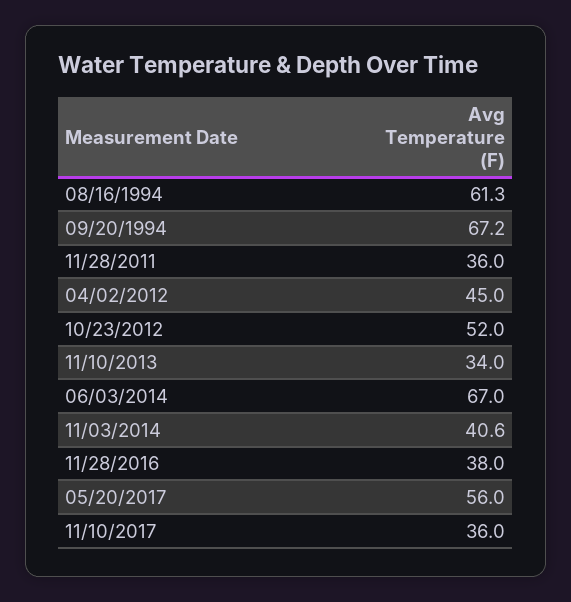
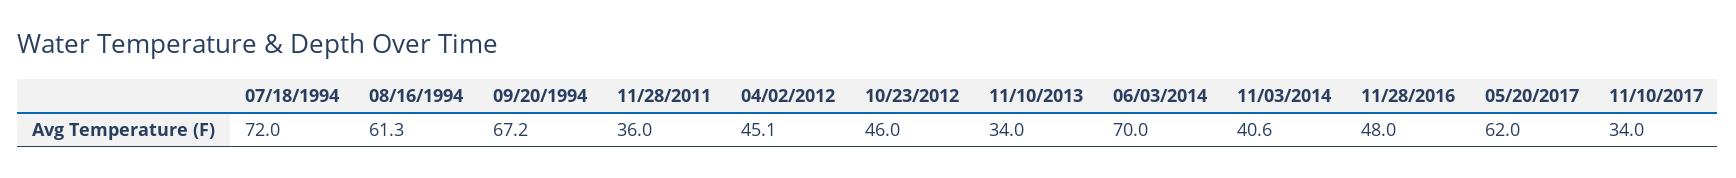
  {
    "08/16/1994": 61.3,
    "09/20/1994": 67.2,
    "11/28/2011": 36,
-   "04/02/2012": 45,
+   "04/02/2012": 45.1,
-   "10/23/2012": 52,
+   "10/23/2012": 46,
    "11/10/2013": 34,
-   "06/03/2014": 67,
+   "06/03/2014": 70,
    "11/03/2014": 40.6,
-   "11/28/2016": 38,
+   "11/28/2016": 48,
-   "05/20/2017": 56,
+   "05/20/2017": 62,
-   "11/10/2017": 36
+   "11/10/2017": 34,
+   "07/18/1994": 72
  }

